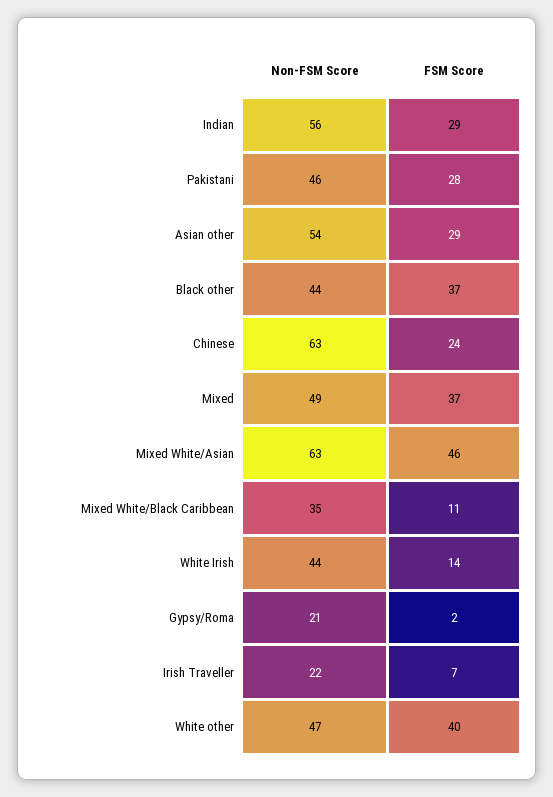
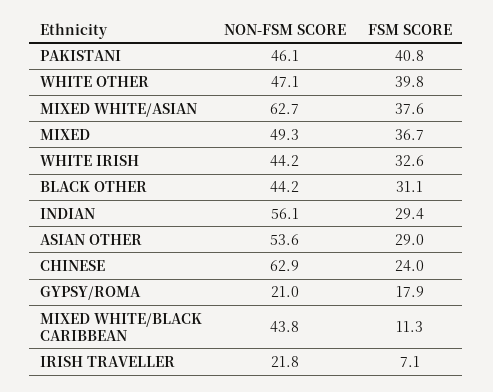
  {
    "Non-FSM Score": {
      "Indian": 56.1,
      "Pakistani": 46.1,
      "Asian other": 53.6,
      "Black other": 44.2,
      "Chinese": 62.9,
      "Mixed": 49.3,
      "Mixed White/Asian": 62.7,
-     "Mixed White/Black Caribbean": 35,
+     "Mixed White/Black Caribbean": 43.8,
      "White Irish": 44.2,
      "Gypsy/Roma": 21,
      "Irish Traveller": 21.8,
      "White other": 47.1
    },
    "FSM Score": {
      "Indian": 29.4,
-     "Pakistani": 28,
+     "Pakistani": 40.8,
      "Asian other": 29,
-     "Black other": 37,
+     "Black other": 31.1,
      "Chinese": 24,
      "Mixed": 36.7,
-     "Mixed White/Asian": 46,
+     "Mixed White/Asian": 37.6,
      "Mixed White/Black Caribbean": 11.3,
-     "White Irish": 14,
+     "White Irish": 32.6,
-     "Gypsy/Roma": 2,
+     "Gypsy/Roma": 17.9,
      "Irish Traveller": 7.1,
      "White other": 39.8
    }
  }

